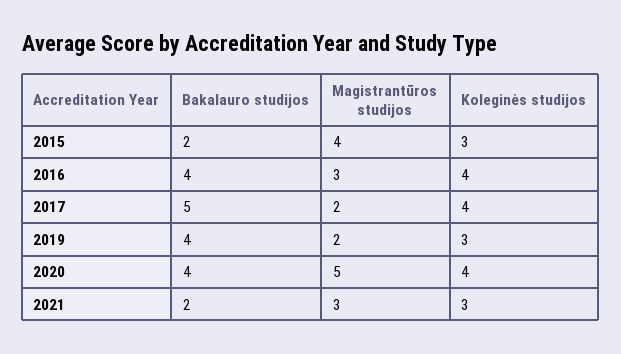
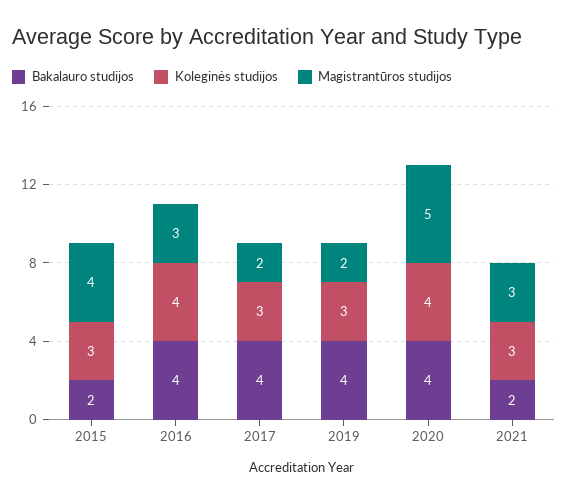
  {
    "Bakalauro studijos": {
      "2015": 2,
      "2016": 4,
-     "2017": 5,
+     "2017": 4,
      "2019": 4,
      "2020": 4,
      "2021": 2
    },
    "Magistrantūros studijos": {
      "2015": 4,
      "2016": 3,
      "2017": 2,
      "2019": 2,
      "2020": 5,
      "2021": 3
    },
    "Koleginės studijos": {
      "2015": 3,
      "2016": 4,
-     "2017": 4,
+     "2017": 3,
      "2019": 3,
      "2020": 4,
      "2021": 3
    }
  }

